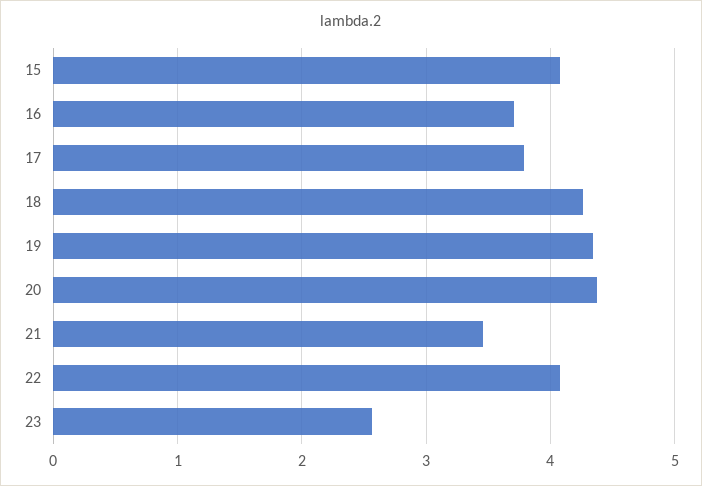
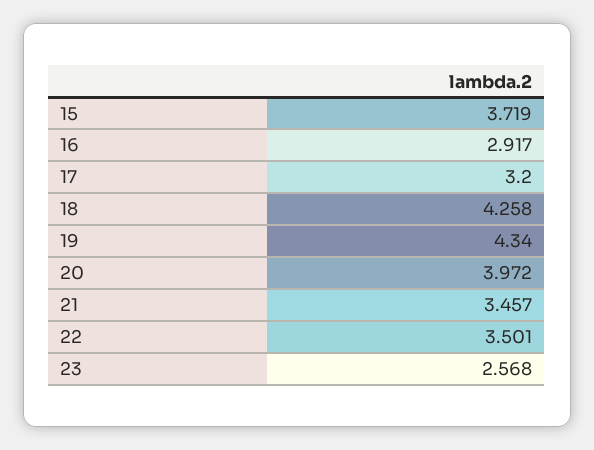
  {
-   "15": 4.1,
+   "15": 3.719,
-   "16": 3.7,
+   "16": 2.917,
-   "17": 3.8,
+   "17": 3.2,
    "18": 4.258,
    "19": 4.34,
-   "20": 4.4,
+   "20": 3.972,
    "21": 3.457,
-   "22": 4.1,
+   "22": 3.501,
    "23": 2.568
  }

